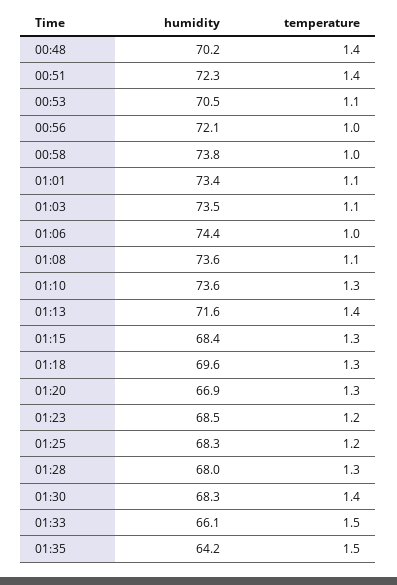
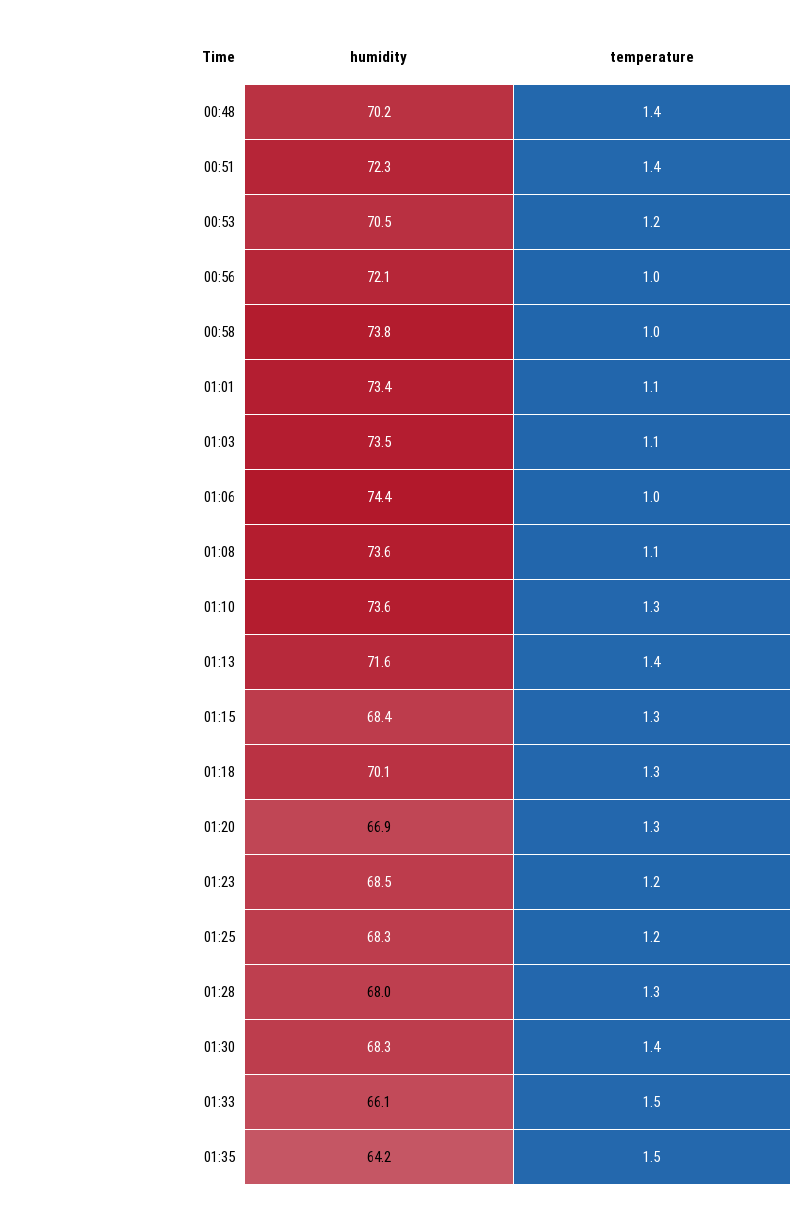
  {
    "humidity": {
      "00:48": 70.2,
      "00:51": 72.3,
      "00:53": 70.5,
      "00:56": 72.1,
      "00:58": 73.8,
      "01:01": 73.4,
      "01:03": 73.5,
      "01:06": 74.4,
      "01:08": 73.6,
      "01:10": 73.6,
      "01:13": 71.6,
      "01:15": 68.4,
-     "01:18": 69.6,
+     "01:18": 70.1,
      "01:20": 66.9,
      "01:23": 68.5,
      "01:25": 68.3,
      "01:28": 68,
      "01:30": 68.3,
      "01:33": 66.1,
      "01:35": 64.2
    },
    "temperature": {
      "00:48": 1.4,
      "00:51": 1.4,
-     "00:53": 1.1,
+     "00:53": 1.2,
      "00:56": 1,
      "00:58": 1,
      "01:01": 1.1,
      "01:03": 1.1,
      "01:06": 1,
      "01:08": 1.1,
      "01:10": 1.3,
      "01:13": 1.4,
      "01:15": 1.3,
      "01:18": 1.3,
      "01:20": 1.3,
      "01:23": 1.2,
      "01:25": 1.2,
      "01:28": 1.3,
      "01:30": 1.4,
      "01:33": 1.5,
      "01:35": 1.5
    }
  }

